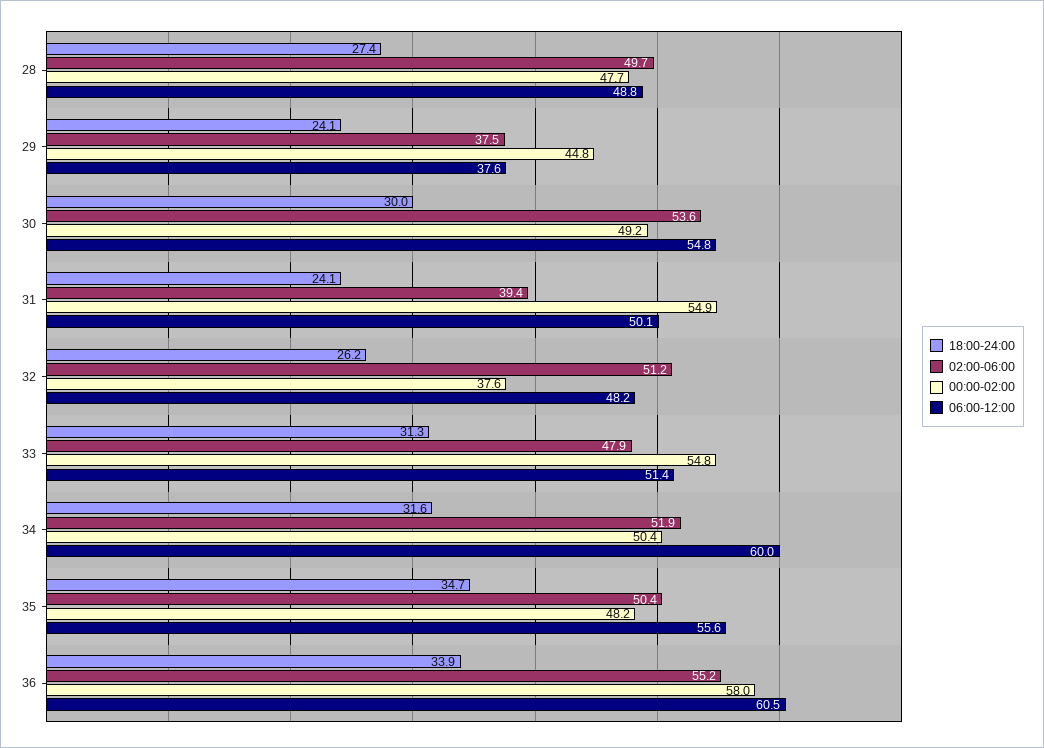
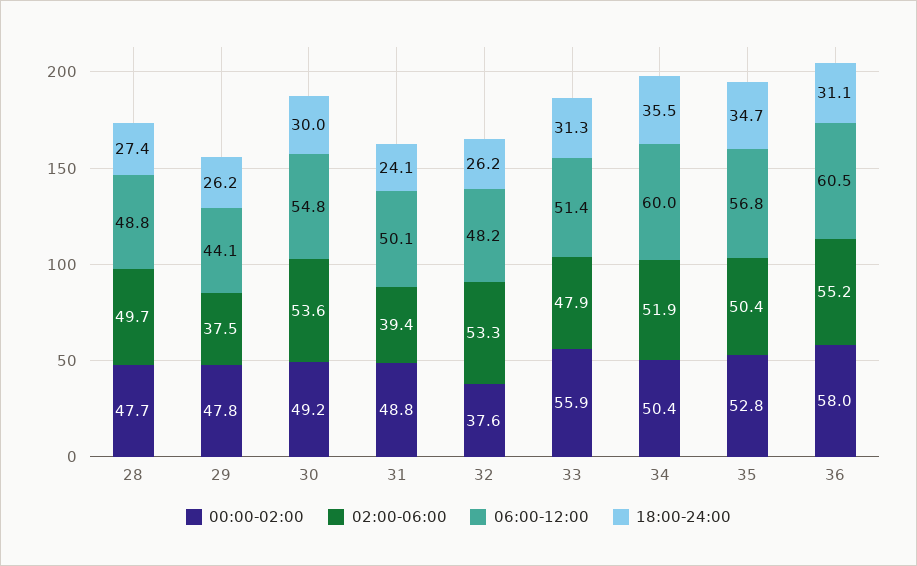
  {
    "18:00-24:00": {
      "28": 27.4,
-     "29": 24.1,
+     "29": 26.2,
      "30": 30,
      "31": 24.1,
      "32": 26.2,
      "33": 31.3,
-     "34": 31.6,
+     "34": 35.5,
      "35": 34.7,
-     "36": 33.9
+     "36": 31.1
    },
    "02:00-06:00": {
      "28": 49.7,
      "29": 37.5,
      "30": 53.6,
      "31": 39.4,
-     "32": 51.2,
+     "32": 53.3,
      "33": 47.9,
      "34": 51.9,
      "35": 50.4,
      "36": 55.2
    },
    "00:00-02:00": {
      "28": 47.7,
-     "29": 44.8,
+     "29": 47.8,
      "30": 49.2,
-     "31": 54.9,
+     "31": 48.8,
      "32": 37.6,
-     "33": 54.8,
+     "33": 55.9,
      "34": 50.4,
-     "35": 48.2,
+     "35": 52.8,
      "36": 58
    },
    "06:00-12:00": {
      "28": 48.8,
-     "29": 37.6,
+     "29": 44.1,
      "30": 54.8,
      "31": 50.1,
      "32": 48.2,
      "33": 51.4,
      "34": 60,
-     "35": 55.6,
+     "35": 56.8,
      "36": 60.5
    }
  }

